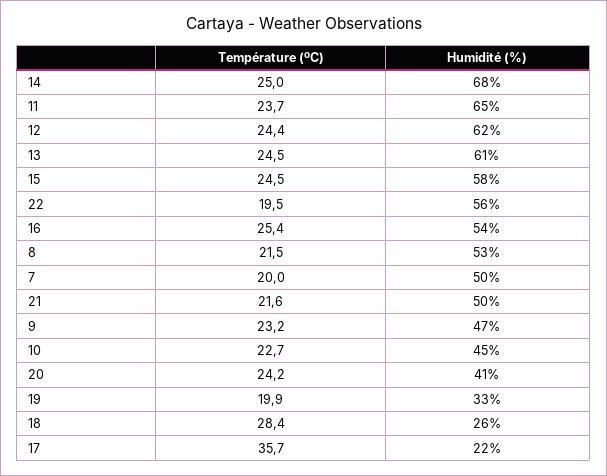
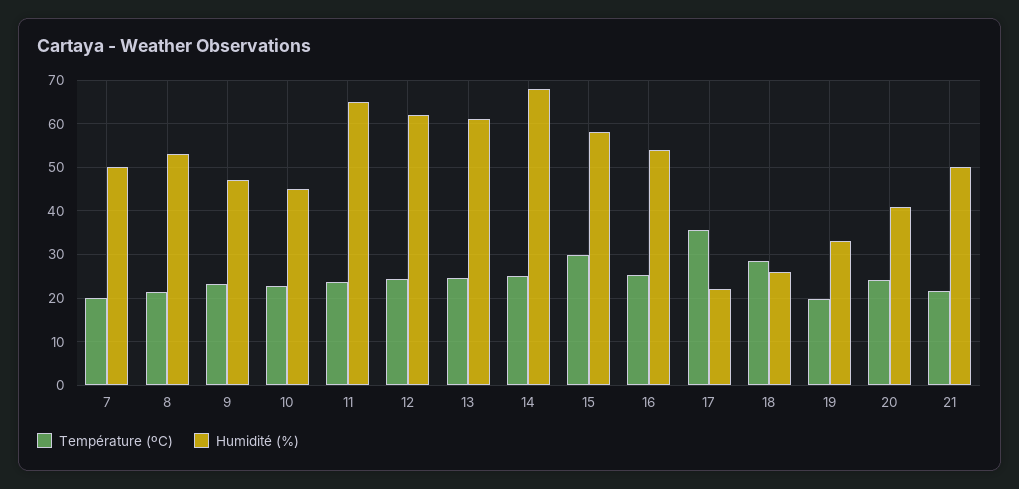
  {
    "Température (ºC)": {
      "14": 25,
      "11": 23.7,
      "12": 24.4,
      "13": 24.5,
-     "15": 24.5,
+     "15": 30,
-     "22": 19.5,
      "16": 25.4,
      "8": 21.5,
      "7": 20,
      "21": 21.6,
      "9": 23.2,
      "10": 22.7,
      "20": 24.2,
      "19": 19.9,
      "18": 28.4,
      "17": 35.7
    },
    "Humidité (%)": {
      "14": 68,
      "11": 65,
      "12": 62,
      "13": 61,
      "15": 58,
-     "22": 56,
      "16": 54,
      "8": 53,
      "7": 50,
      "21": 50,
      "9": 47,
      "10": 45,
      "20": 41,
      "19": 33,
      "18": 26,
      "17": 22
    }
  }

